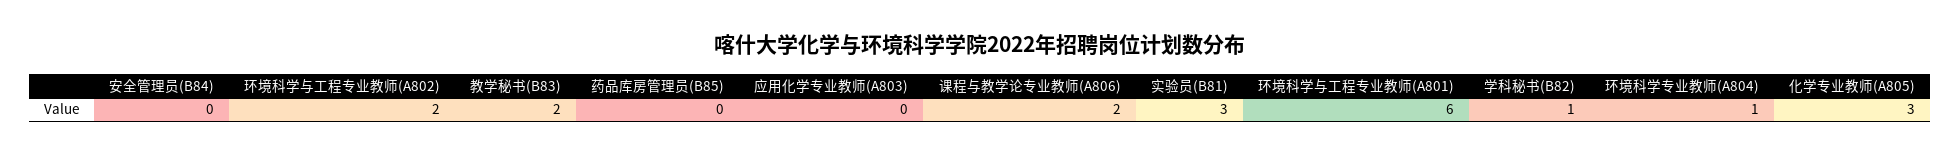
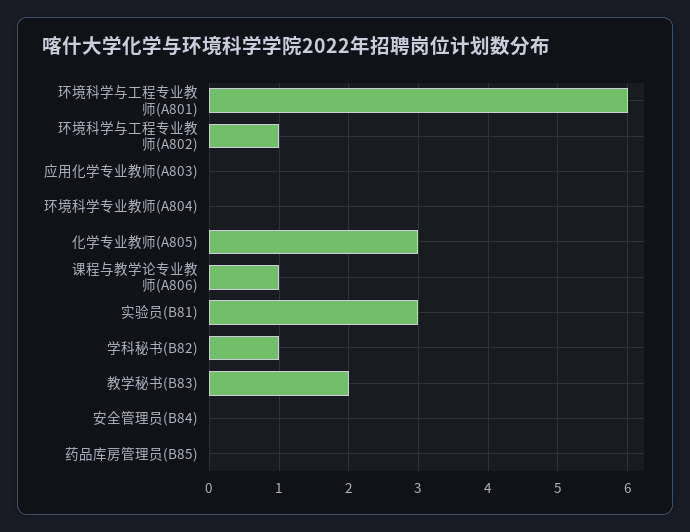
  {
    "安全管理员(B84)": 0,
-   "环境科学与工程专业教师(A802)": 2,
+   "环境科学与工程专业教师(A802)": 1,
    "教学秘书(B83)": 2,
    "药品库房管理员(B85)": 0,
    "应用化学专业教师(A803)": 0,
-   "课程与教学论专业教师(A806)": 2,
+   "课程与教学论专业教师(A806)": 1,
    "实验员(B81)": 3,
    "环境科学与工程专业教师(A801)": 6,
    "学科秘书(B82)": 1,
-   "环境科学专业教师(A804)": 1,
+   "环境科学专业教师(A804)": 0,
    "化学专业教师(A805)": 3
  }

